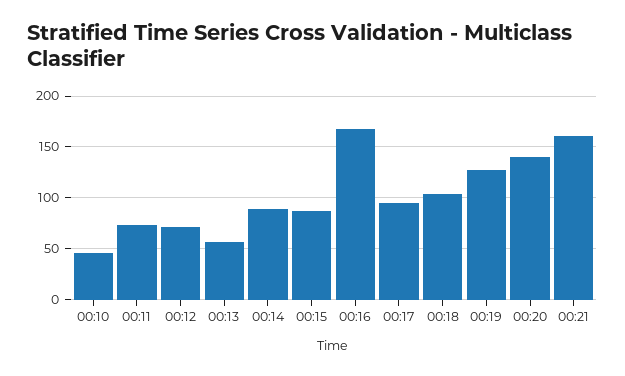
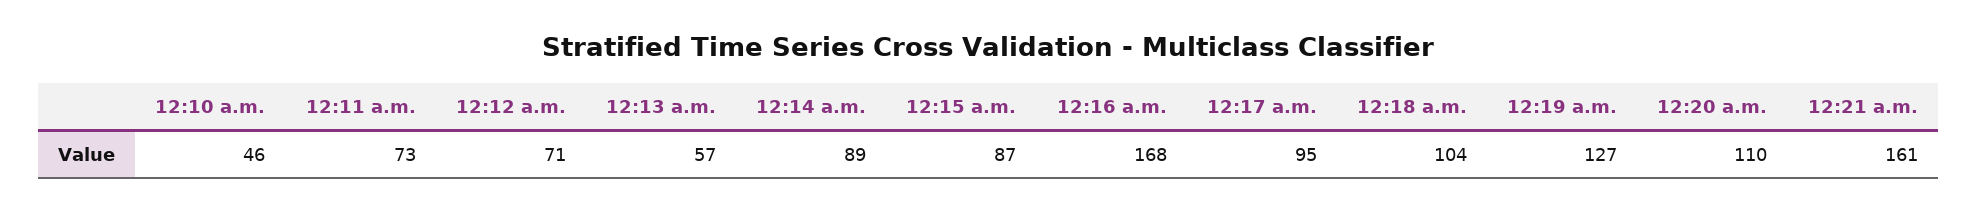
  {
    "00:10": 46,
    "00:11": 73,
    "00:12": 71,
    "00:13": 57,
    "00:14": 89,
    "00:15": 87,
    "00:16": 168,
    "00:17": 95,
    "00:18": 104,
    "00:19": 127,
-   "00:20": 140,
+   "00:20": 110,
    "00:21": 161
  }

